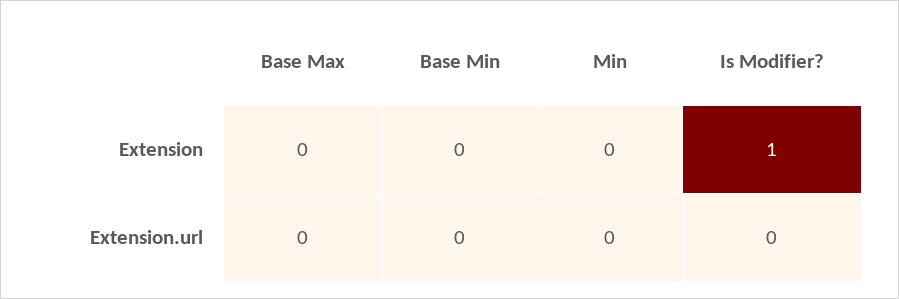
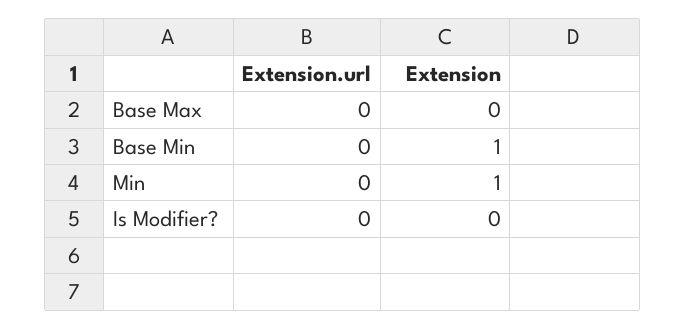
  {
    "Base Max": {
      "Extension": 0,
      "Extension.url": 0
    },
    "Base Min": {
-     "Extension": 0,
+     "Extension": 1,
      "Extension.url": 0
    },
    "Min": {
-     "Extension": 0,
+     "Extension": 1,
      "Extension.url": 0
    },
    "Is Modifier?": {
-     "Extension": 1,
+     "Extension": 0,
      "Extension.url": 0
    }
  }

